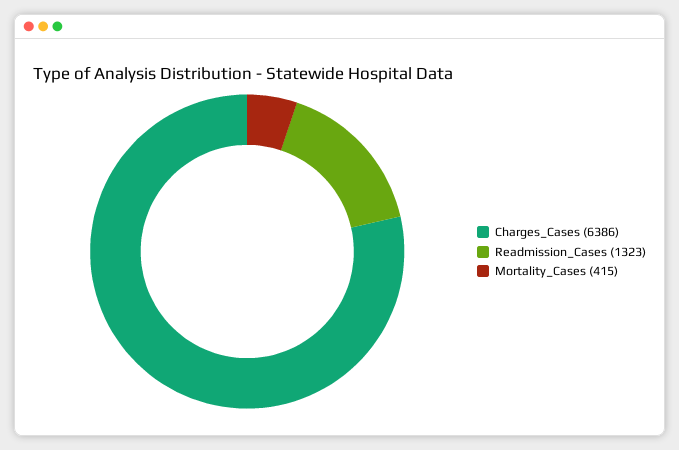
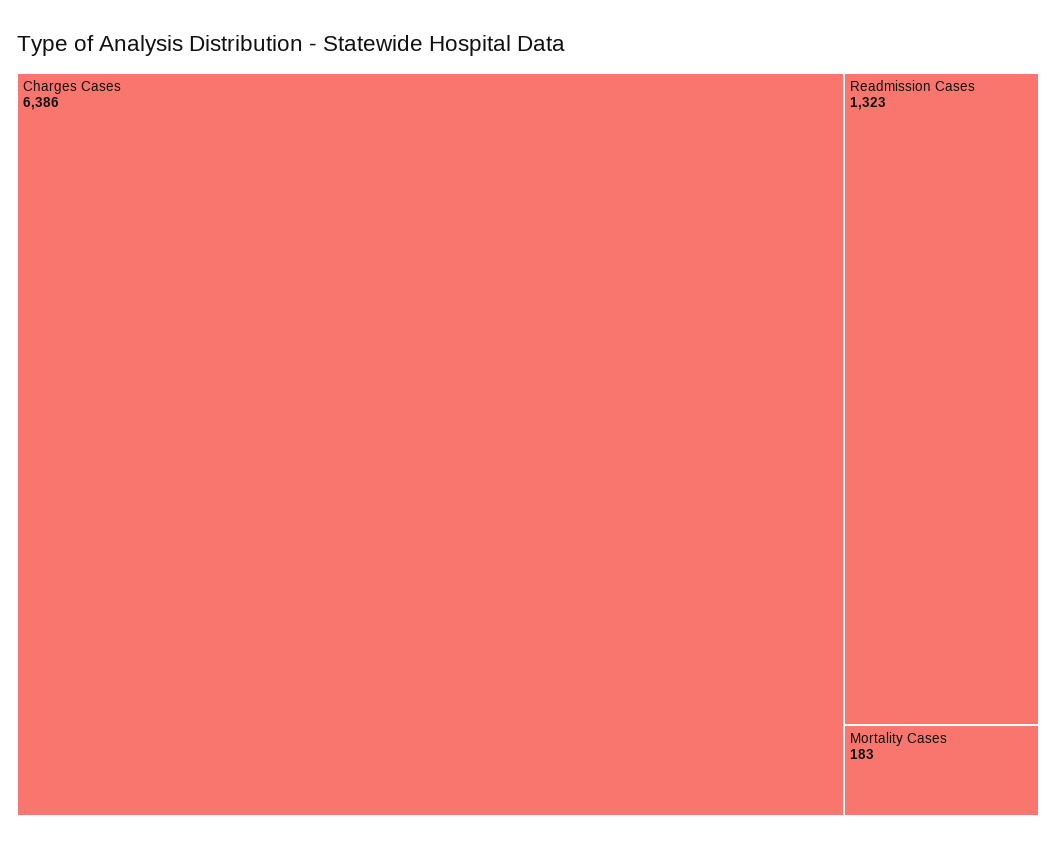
  {
    "Charges_Cases": 6386,
    "Readmission_Cases": 1323,
-   "Mortality_Cases": 415
+   "Mortality_Cases": 183
  }

